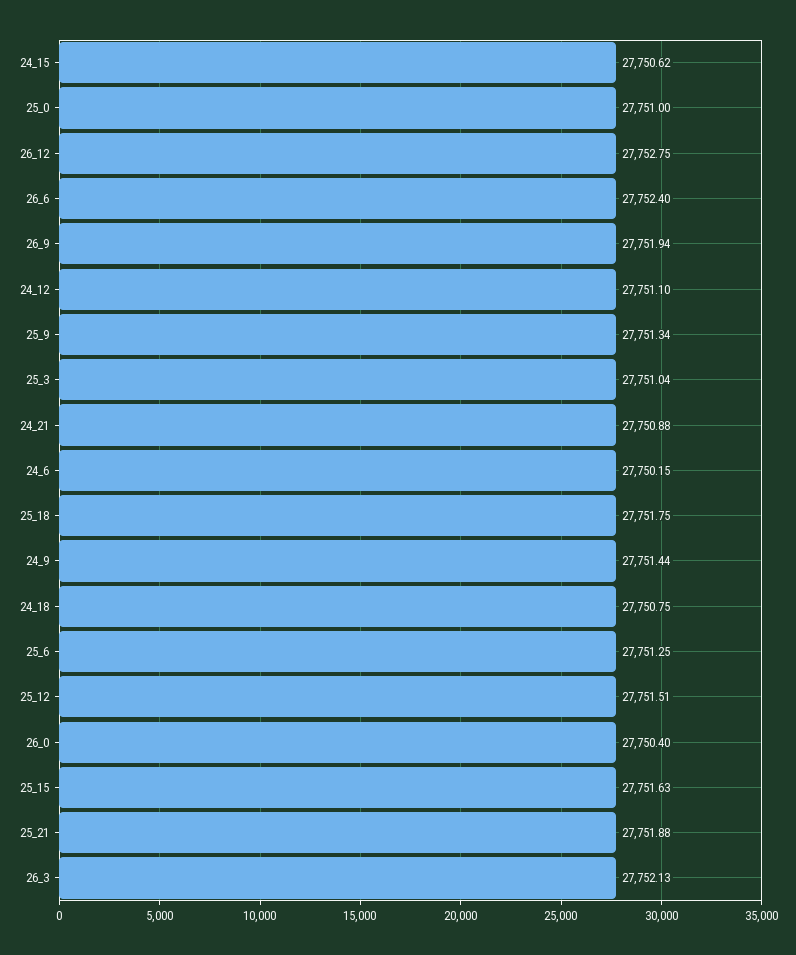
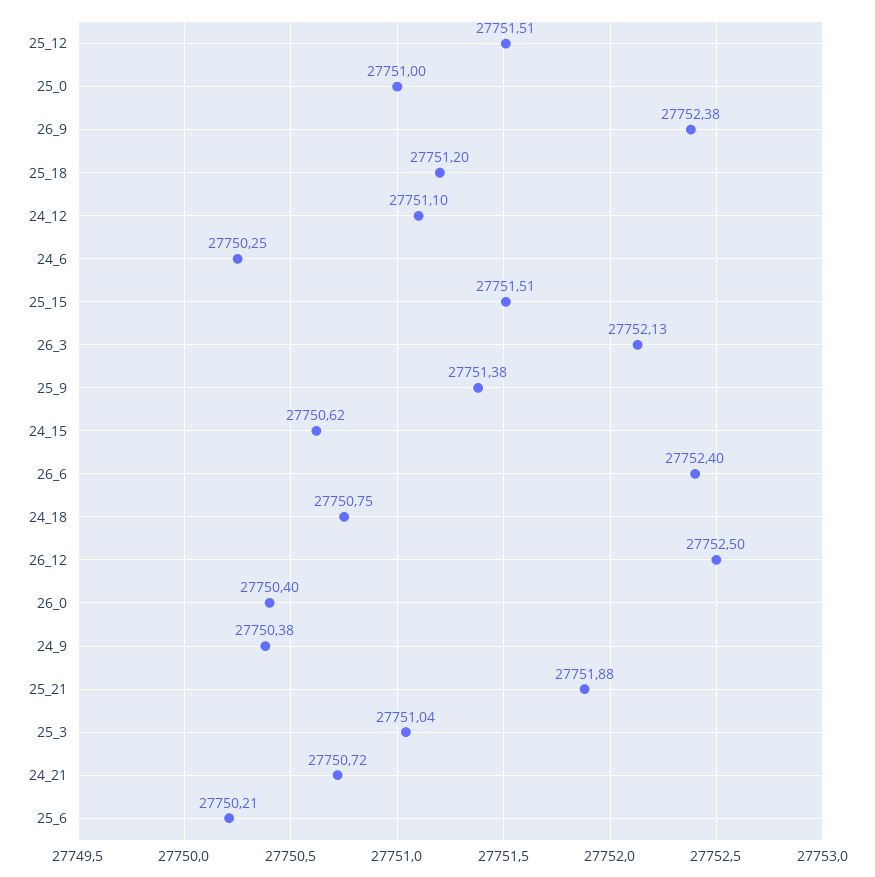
  {
    "24_15": 27750.62,
    "25_0": 27751,
-   "26_12": 27752.75,
+   "26_12": 27752.5,
    "26_6": 27752.4,
-   "26_9": 27751.94,
+   "26_9": 27752.38,
    "24_12": 27751.1,
-   "25_9": 27751.34,
+   "25_9": 27751.38,
    "25_3": 27751.04,
-   "24_21": 27750.88,
+   "24_21": 27750.72,
-   "24_6": 27750.15,
+   "24_6": 27750.25,
-   "25_18": 27751.75,
+   "25_18": 27751.2,
-   "24_9": 27751.44,
+   "24_9": 27750.38,
    "24_18": 27750.75,
-   "25_6": 27751.25,
+   "25_6": 27750.21,
    "25_12": 27751.51,
    "26_0": 27750.4,
-   "25_15": 27751.63,
+   "25_15": 27751.51,
    "25_21": 27751.88,
    "26_3": 27752.13
  }

